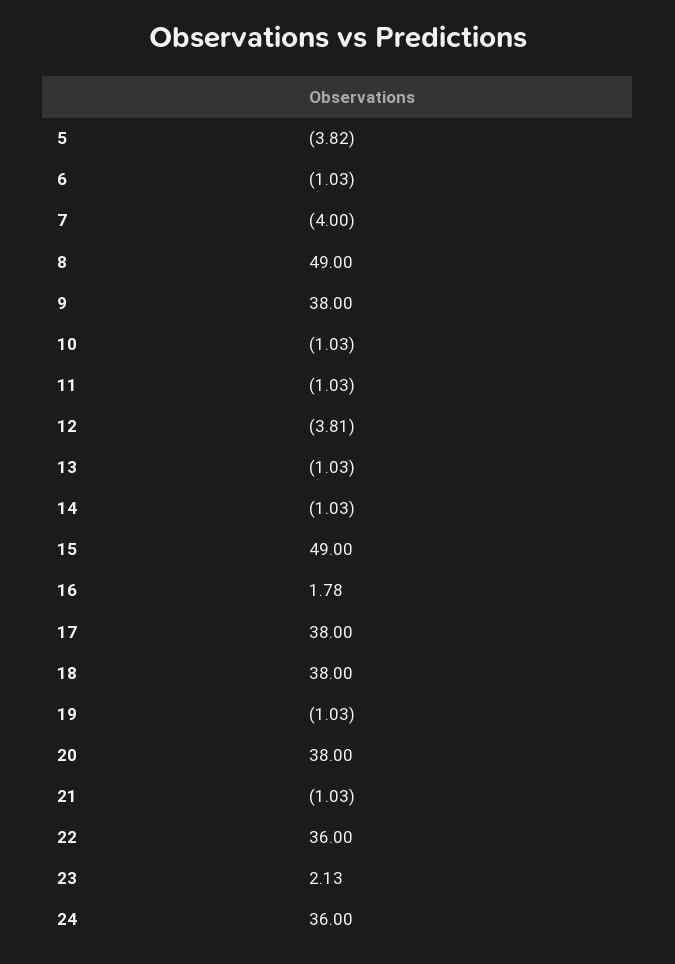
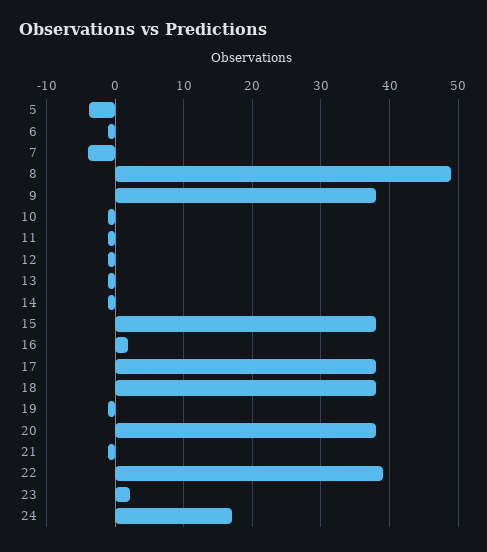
  {
    "5": -3.82,
    "6": -1.03,
    "7": -4,
    "8": 49,
    "9": 38,
    "10": -1.03,
    "11": -1.03,
-   "12": -3.81,
+   "12": -1,
    "13": -1.03,
    "14": -1.03,
-   "15": 49,
+   "15": 38,
    "16": 1.78,
    "17": 38,
    "18": 38,
    "19": -1.03,
    "20": 38,
    "21": -1.03,
-   "22": 36,
+   "22": 39,
    "23": 2.13,
-   "24": 36
+   "24": 17
  }

